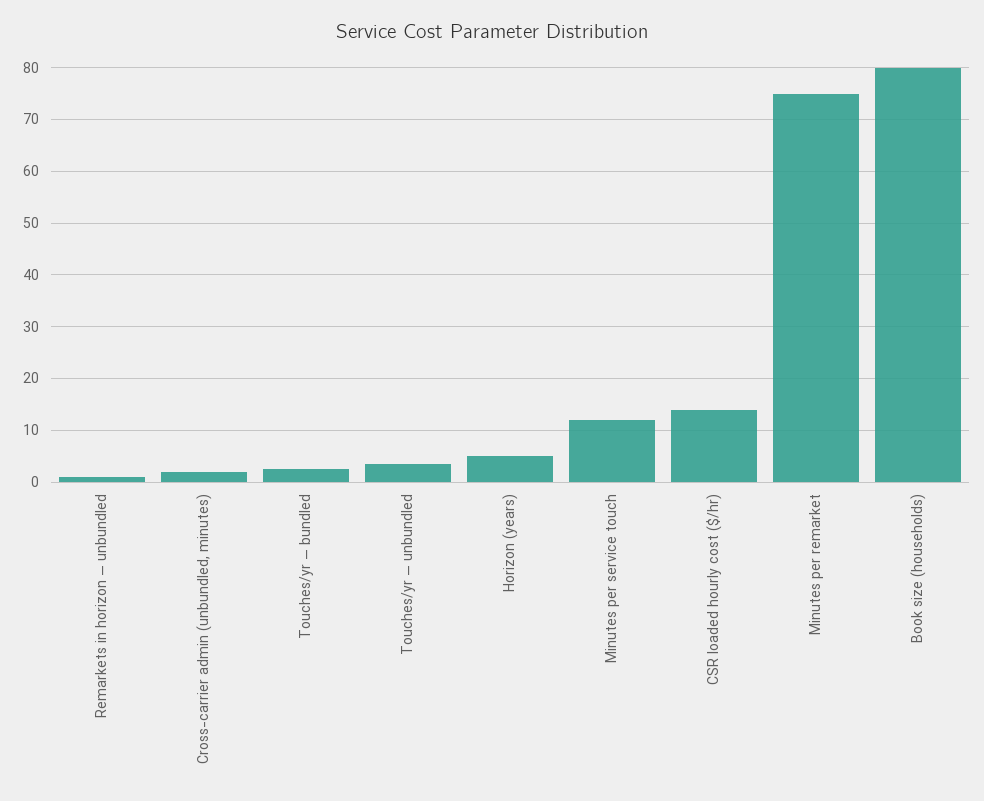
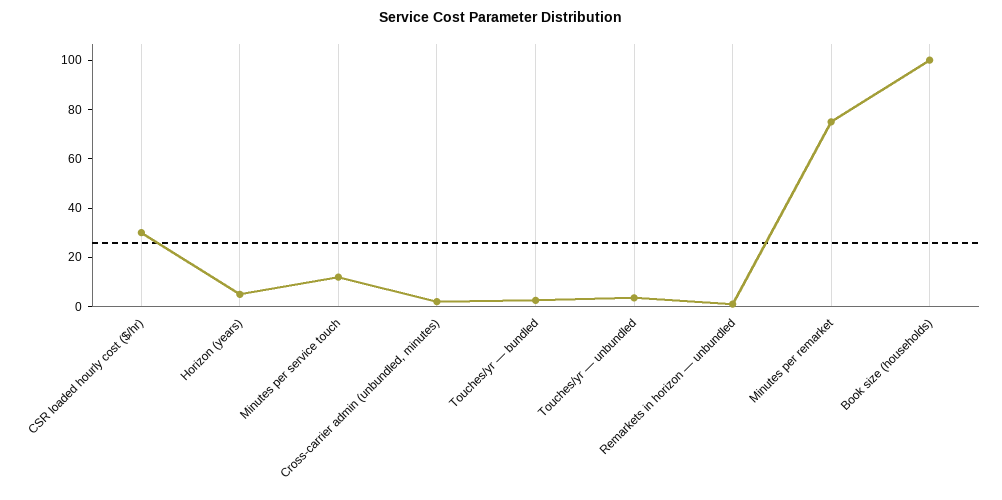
  {
    "Remarkets in horizon — unbundled": 2,
    "Cross-carrier admin (unbundled, minutes)": 2,
    "Touches/yr — bundled": 2,
    "Touches/yr — unbundled": 4,
    "Horizon (years)": 6,
    "Minutes per service touch": 12,
-   "CSR loaded hourly cost ($/hr)": 14,
+   "CSR loaded hourly cost ($/hr)": 30,
    "Minutes per remarket": 76,
-   "Book size (households)": 80
+   "Book size (households)": 100
  }

